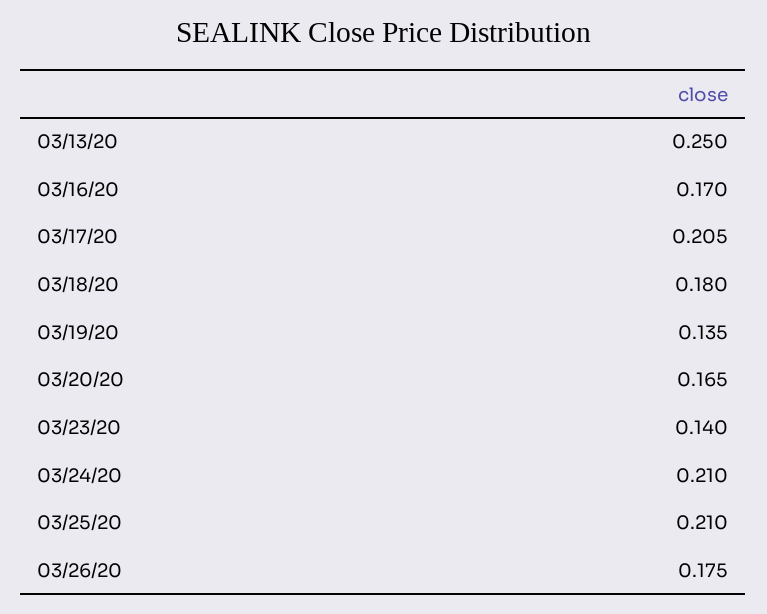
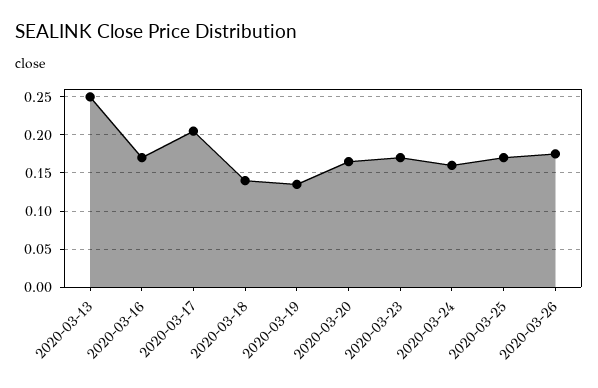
  {
    "03/13/20": 0.25,
    "03/16/20": 0.17,
    "03/17/20": 0.205,
-   "03/18/20": 0.18,
+   "03/18/20": 0.14,
    "03/19/20": 0.135,
    "03/20/20": 0.165,
-   "03/23/20": 0.14,
+   "03/23/20": 0.17,
-   "03/24/20": 0.21,
+   "03/24/20": 0.16,
-   "03/25/20": 0.21,
+   "03/25/20": 0.17,
    "03/26/20": 0.175
  }

